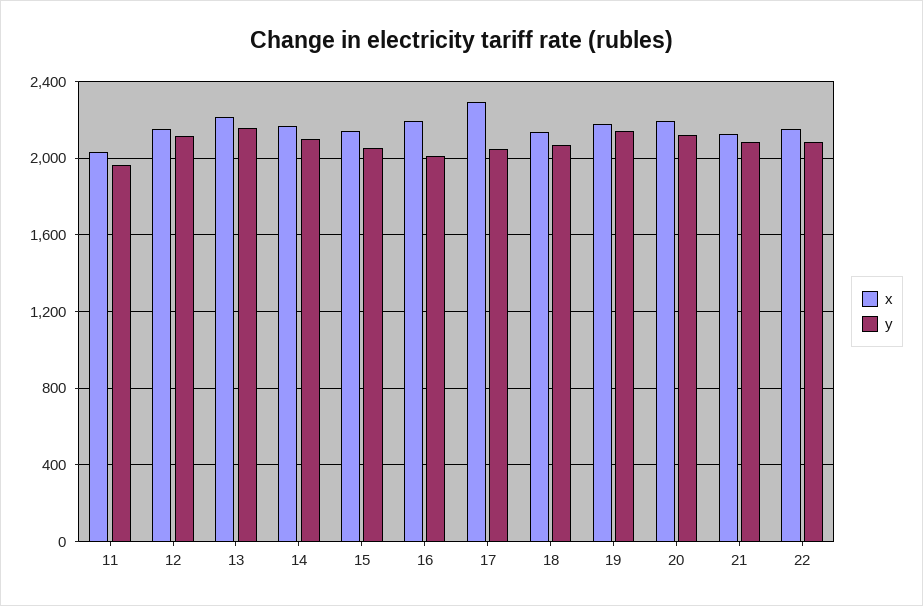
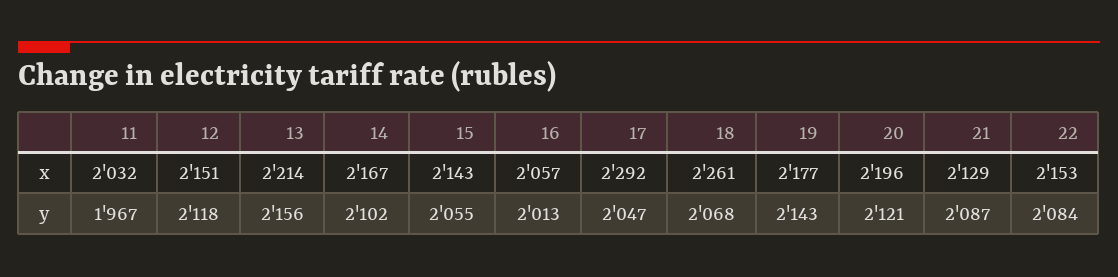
  {
    "x": {
      "11": 2032,
      "12": 2151,
      "13": 2214,
      "14": 2167,
      "15": 2143,
-     "16": 2200,
+     "16": 2057,
      "17": 2292,
-     "18": 2150,
+     "18": 2261,
      "19": 2177,
      "20": 2196,
      "21": 2129,
      "22": 2153
    },
    "y": {
      "11": 1967,
      "12": 2118,
      "13": 2156,
      "14": 2102,
      "15": 2055,
      "16": 2013,
      "17": 2047,
      "18": 2068,
      "19": 2143,
      "20": 2121,
      "21": 2087,
      "22": 2084
    }
  }

